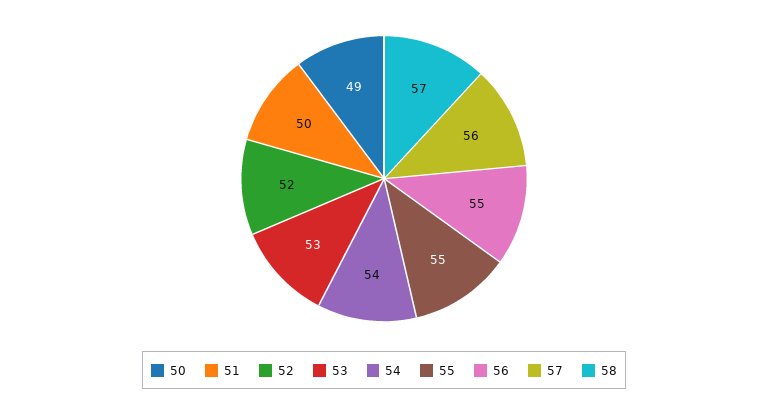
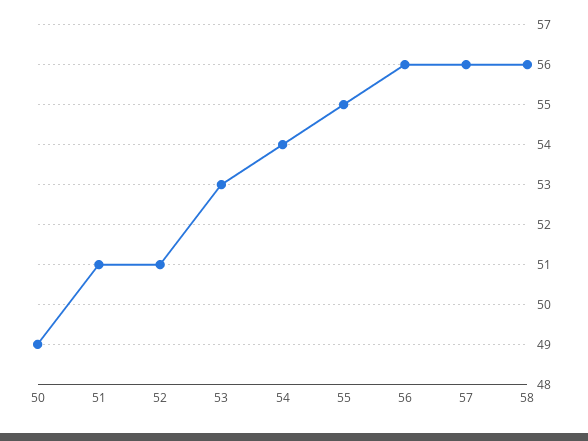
  {
    "50": 49,
-   "51": 50,
+   "51": 51,
-   "52": 52,
+   "52": 51,
    "53": 53,
    "54": 54,
    "55": 55,
-   "56": 55,
+   "56": 56,
    "57": 56,
-   "58": 57
+   "58": 56
  }

